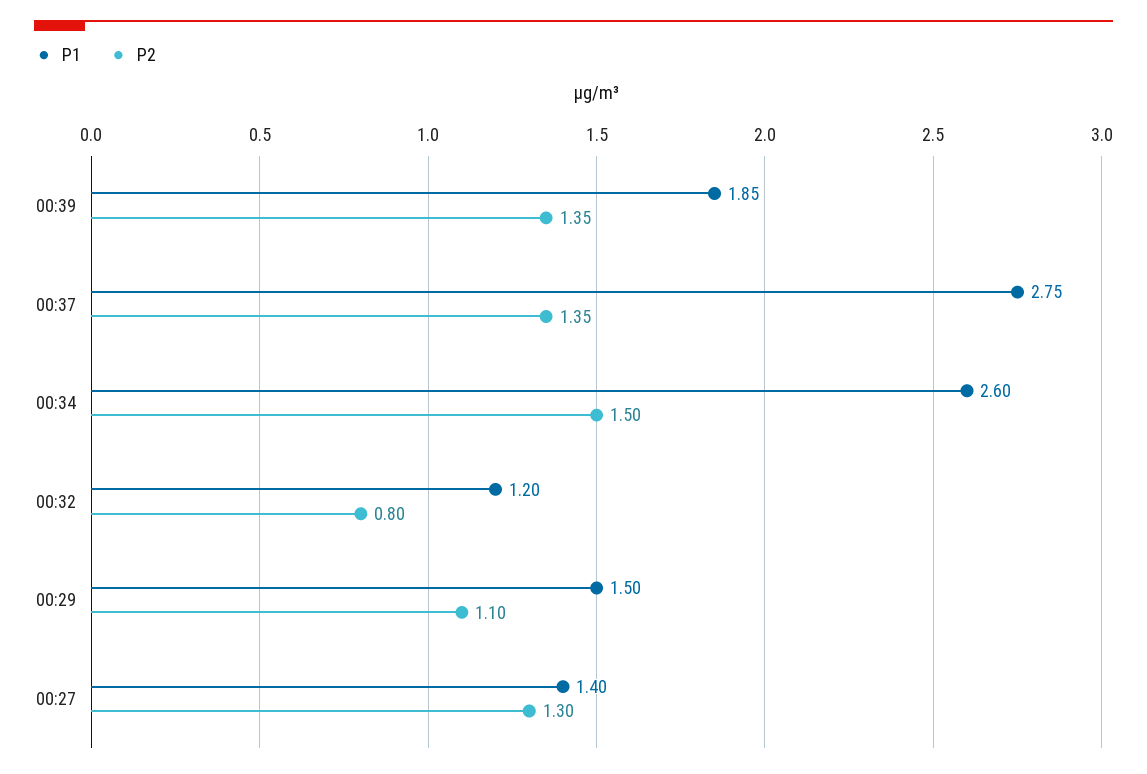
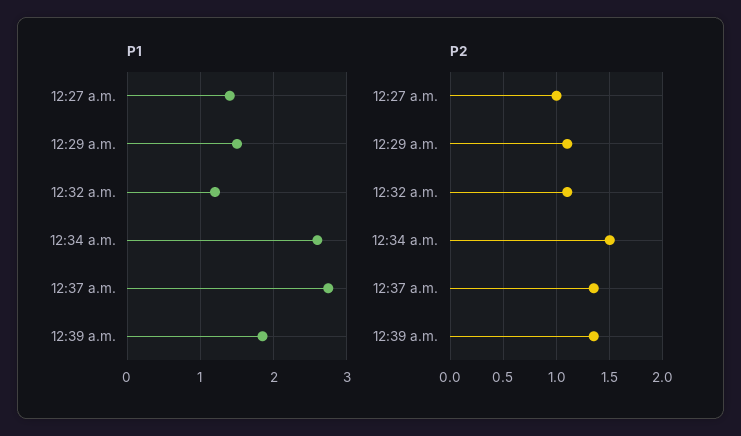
  {
    "P1": {
      "00:39": 1.85,
      "00:37": 2.75,
      "00:34": 2.6,
      "00:32": 1.2,
      "00:29": 1.5,
      "00:27": 1.4
    },
    "P2": {
      "00:39": 1.35,
      "00:37": 1.35,
      "00:34": 1.5,
-     "00:32": 0.8,
+     "00:32": 1.1,
      "00:29": 1.1,
-     "00:27": 1.3
+     "00:27": 1
    }
  }

